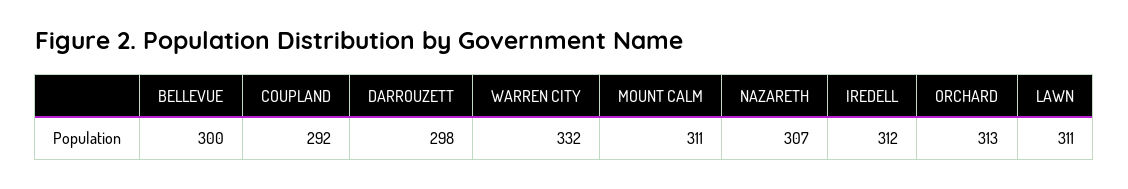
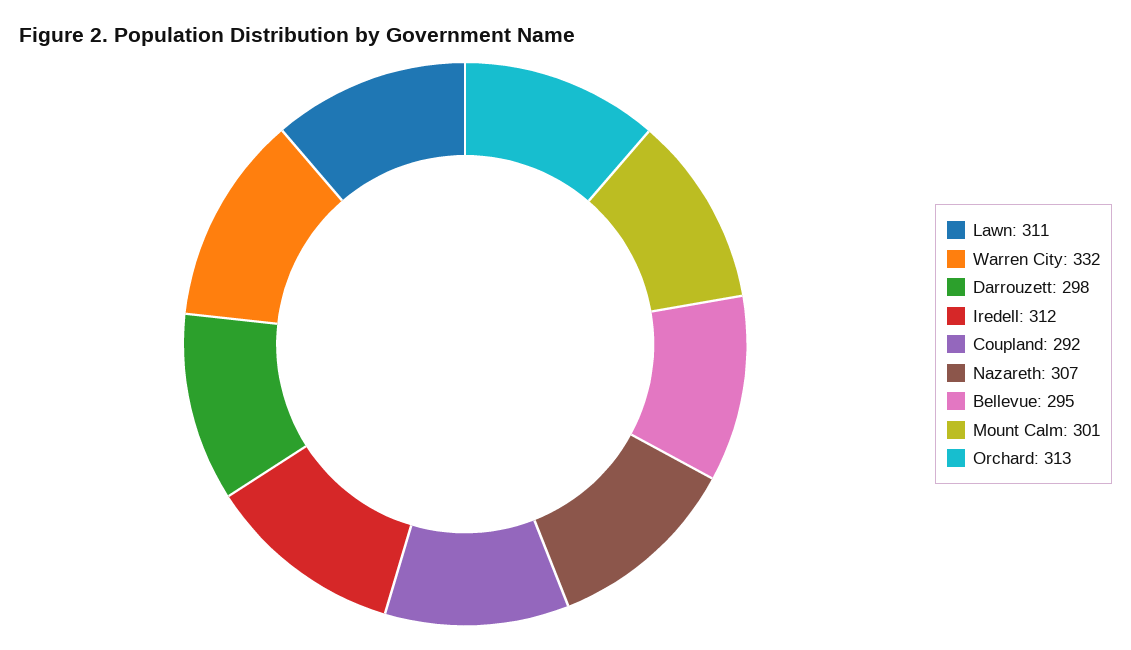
  {
-   "BELLEVUE": 300,
+   "BELLEVUE": 295,
    "COUPLAND": 292,
    "DARROUZETT": 298,
    "WARREN CITY": 332,
-   "MOUNT CALM": 311,
+   "MOUNT CALM": 301,
    "NAZARETH": 307,
    "IREDELL": 312,
    "ORCHARD": 313,
    "LAWN": 311
  }

